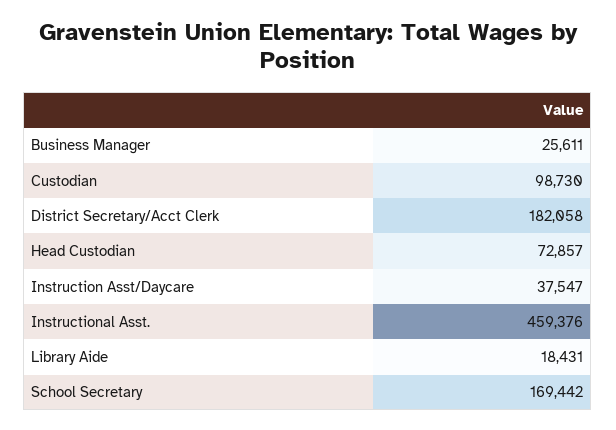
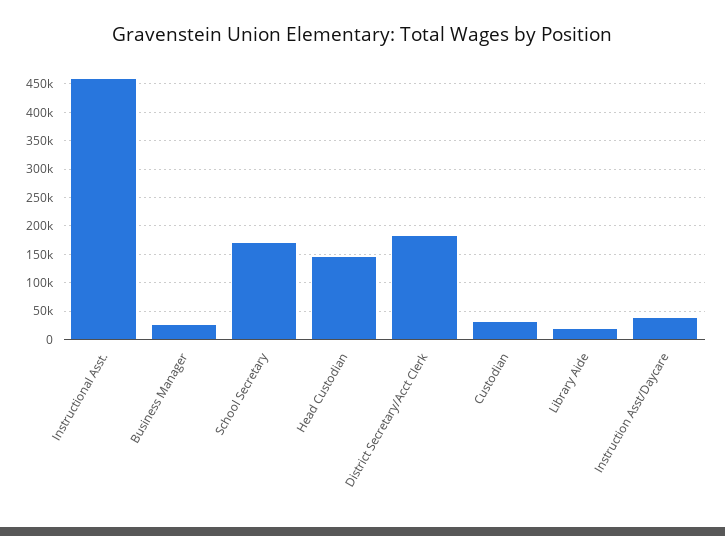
  {
    "Business Manager": 25611,
-   "Custodian": 98730,
+   "Custodian": 25000,
    "District Secretary/Acct Clerk": 182058,
-   "Head Custodian": 72857,
+   "Head Custodian": 150000,
    "Instruction Asst/Daycare": 37547,
    "Instructional Asst.": 459376,
    "Library Aide": 18431,
    "School Secretary": 169442
  }

